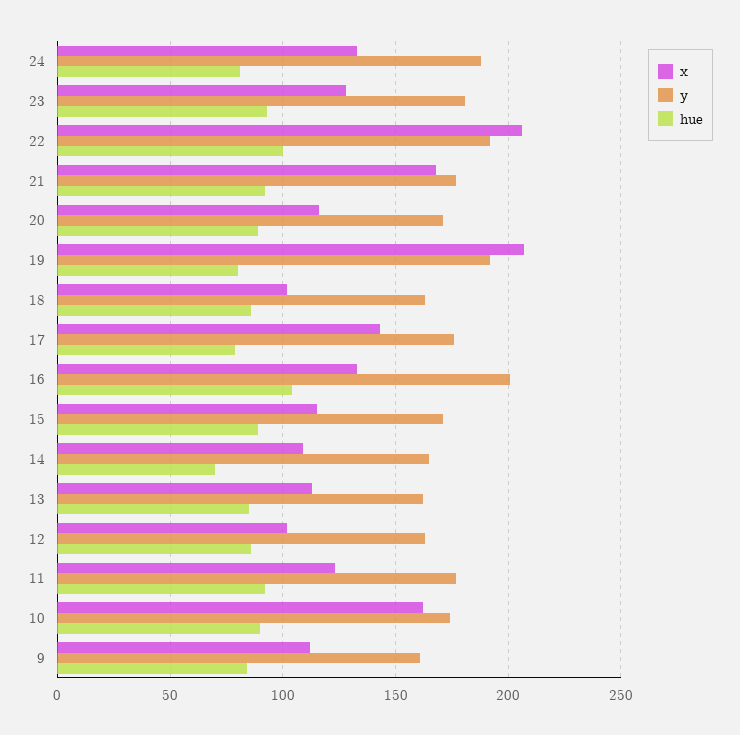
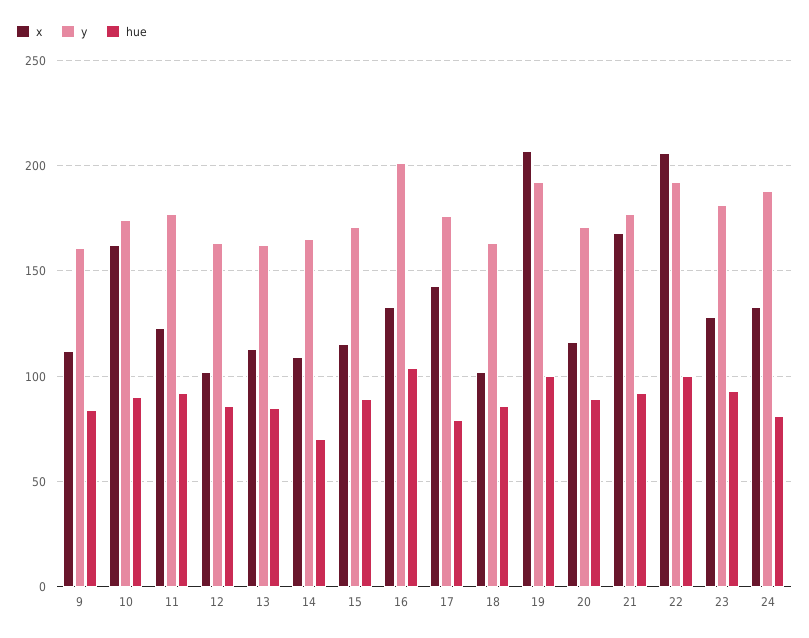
  {
    "x": {
      "24": 135,
      "23": 130,
      "22": 205,
      "21": 170,
      "20": 115,
      "19": 205,
      "18": 100,
      "17": 145,
      "16": 135,
      "15": 115,
      "14": 110,
      "13": 115,
      "12": 100,
      "11": 125,
      "10": 160,
      "9": 110
    },
    "y": {
      "24": 190,
      "23": 180,
      "22": 190,
      "21": 175,
      "20": 170,
      "19": 190,
      "18": 165,
      "17": 175,
      "16": 200,
      "15": 170,
      "14": 165,
      "13": 160,
      "12": 165,
      "11": 175,
      "10": 175,
      "9": 160
    },
    "hue": {
      "24": 80,
      "23": 95,
      "22": 100,
      "21": 90,
      "20": 90,
-     "19": 80,
+     "19": 100,
      "18": 85,
      "17": 80,
      "16": 105,
      "15": 90,
      "14": 70,
      "13": 85,
      "12": 85,
      "11": 90,
      "10": 90,
      "9": 85
    }
  }

